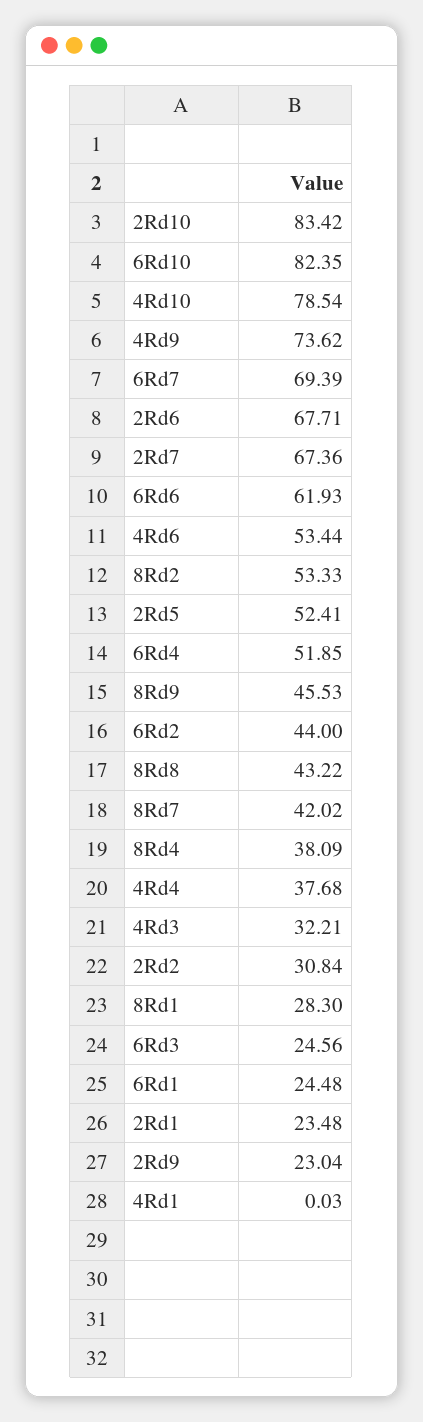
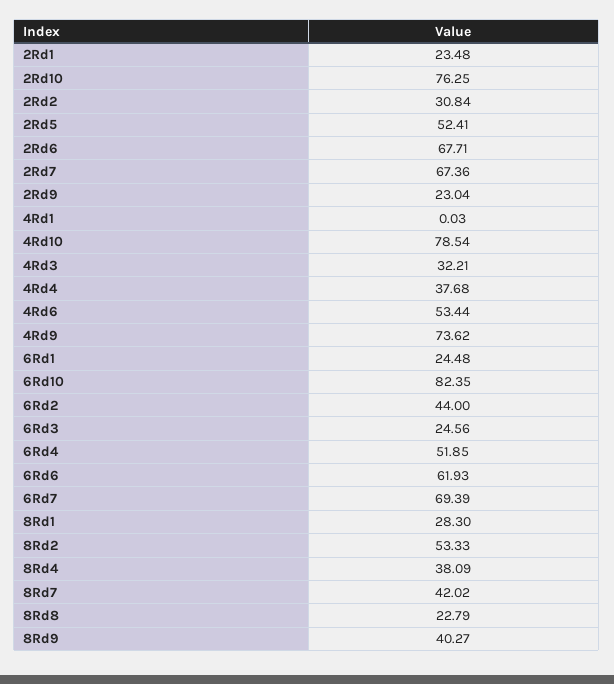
  {
-   "2Rd10": 83.42,
+   "2Rd10": 76.25,
    "6Rd10": 82.35,
    "4Rd10": 78.54,
    "4Rd9": 73.62,
    "6Rd7": 69.39,
    "2Rd6": 67.71,
    "2Rd7": 67.36,
    "6Rd6": 61.93,
    "4Rd6": 53.44,
    "8Rd2": 53.33,
    "2Rd5": 52.41,
    "6Rd4": 51.85,
-   "8Rd9": 45.53,
+   "8Rd9": 40.27,
    "6Rd2": 44,
-   "8Rd8": 43.22,
+   "8Rd8": 22.79,
    "8Rd7": 42.02,
    "8Rd4": 38.09,
    "4Rd4": 37.68,
    "4Rd3": 32.21,
    "2Rd2": 30.84,
    "8Rd1": 28.3,
    "6Rd3": 24.56,
    "6Rd1": 24.48,
    "2Rd1": 23.48,
    "2Rd9": 23.04,
    "4Rd1": 0.03
  }

